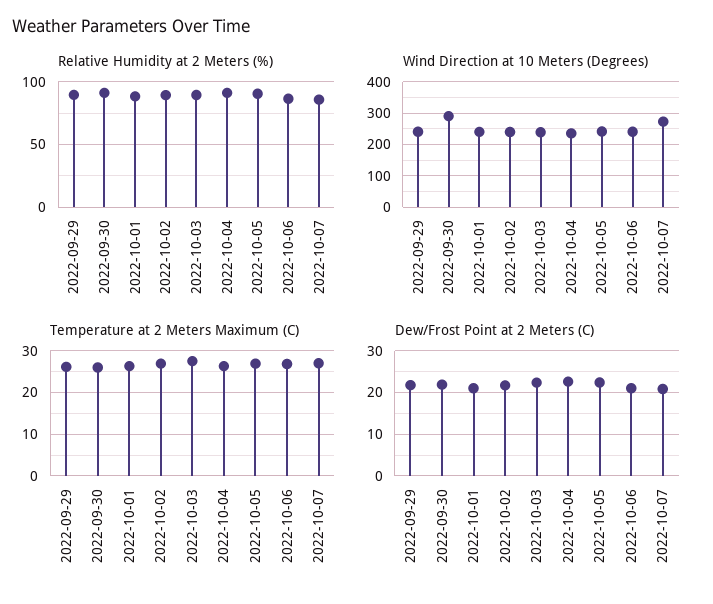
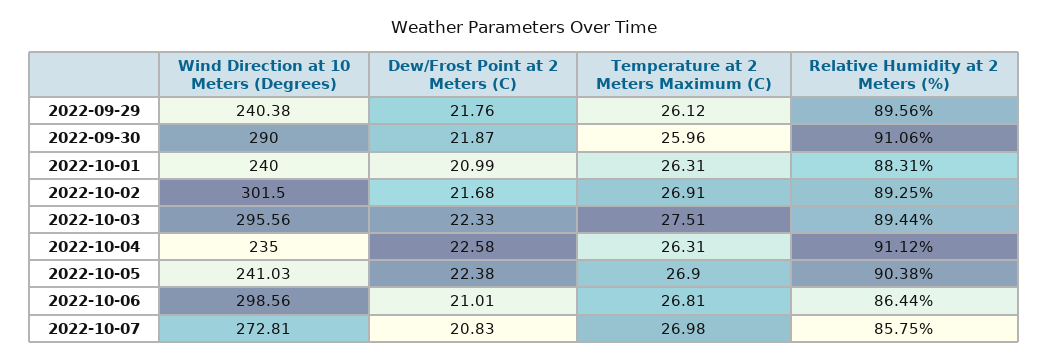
  {
    "Relative Humidity at 2 Meters (%)": {
      "2022-09-29": 89.56,
      "2022-09-30": 91.06,
      "2022-10-01": 88.31,
      "2022-10-02": 89.25,
      "2022-10-03": 89.44,
      "2022-10-04": 91.12,
      "2022-10-05": 90.38,
      "2022-10-06": 86.44,
      "2022-10-07": 85.75
    },
    "Wind Direction at 10 Meters (Degrees)": {
      "2022-09-29": 240.38,
      "2022-09-30": 290,
      "2022-10-01": 240,
-     "2022-10-02": 240,
+     "2022-10-02": 301.5,
-     "2022-10-03": 240,
+     "2022-10-03": 295.56,
      "2022-10-04": 235,
      "2022-10-05": 241.03,
-     "2022-10-06": 240,
+     "2022-10-06": 298.56,
      "2022-10-07": 272.81
    },
    "Temperature at 2 Meters Maximum (C)": {
      "2022-09-29": 26.12,
      "2022-09-30": 25.96,
      "2022-10-01": 26.31,
      "2022-10-02": 26.91,
      "2022-10-03": 27.51,
      "2022-10-04": 26.31,
      "2022-10-05": 26.9,
      "2022-10-06": 26.81,
      "2022-10-07": 26.98
    },
    "Dew/Frost Point at 2 Meters (C)": {
      "2022-09-29": 21.76,
      "2022-09-30": 21.87,
      "2022-10-01": 20.99,
      "2022-10-02": 21.68,
      "2022-10-03": 22.33,
      "2022-10-04": 22.58,
      "2022-10-05": 22.38,
      "2022-10-06": 21.01,
      "2022-10-07": 20.83
    }
  }

